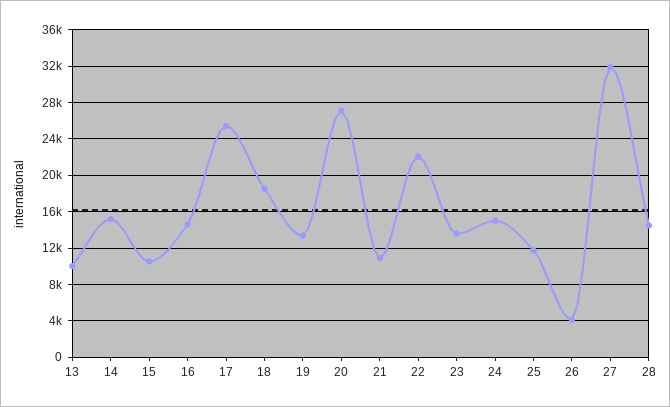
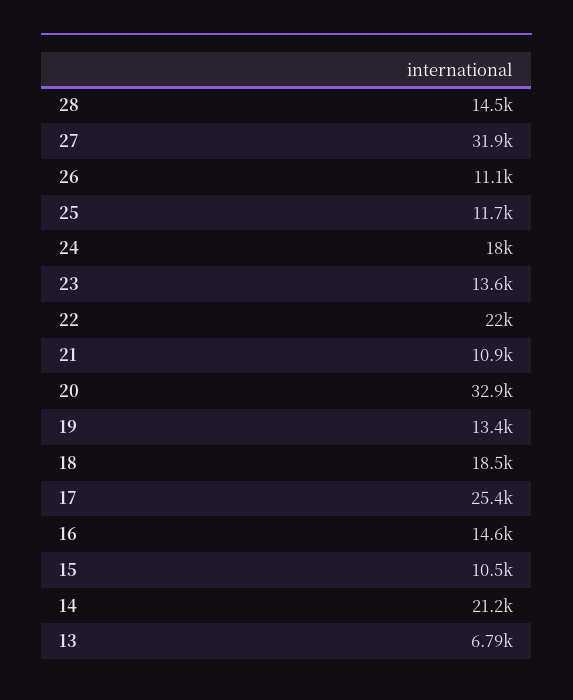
  {
-   "13": 10000,
+   "13": 6790,
-   "14": 15000,
+   "14": 21200,
    "15": 10500,
    "16": 14600,
    "17": 25400,
    "18": 18500,
    "19": 13400,
-   "20": 27000,
+   "20": 32900,
    "21": 10900,
    "22": 22000,
    "23": 13600,
-   "24": 15000,
+   "24": 18000,
    "25": 11700,
-   "26": 4000,
+   "26": 11100,
    "27": 31900,
    "28": 14500
  }

